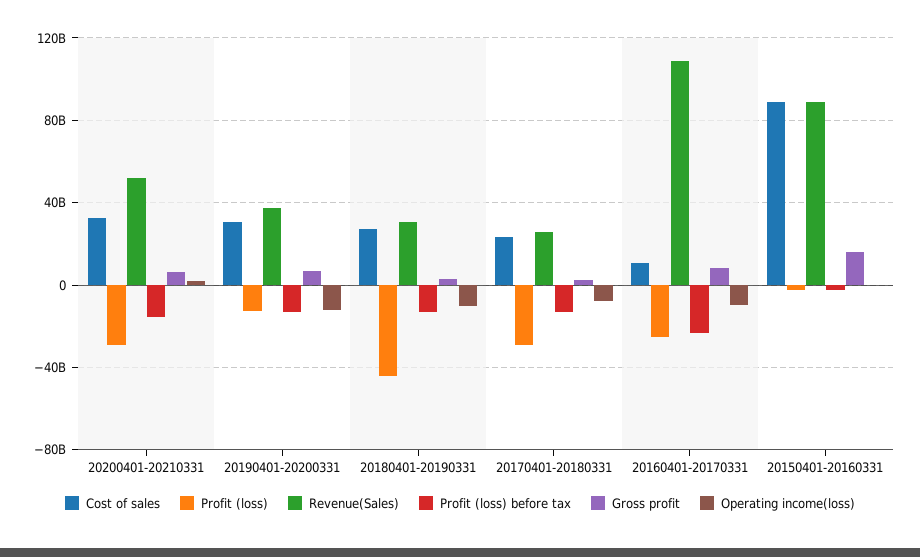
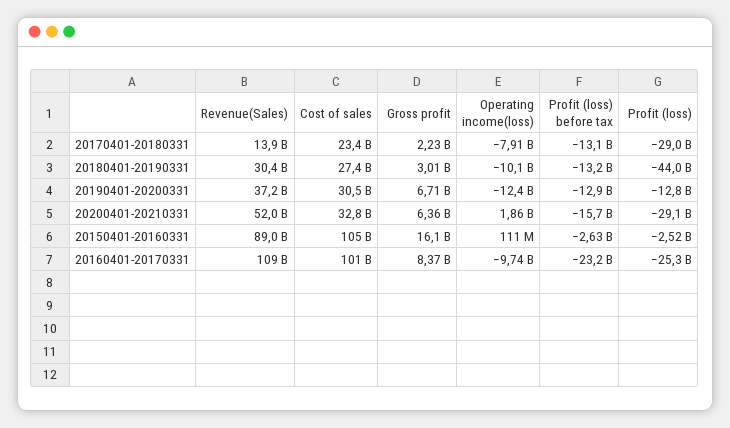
  {
    "Cost of sales": {
      "20200401-20210331": 32800000000,
      "20190401-20200331": 30500000000,
      "20180401-20190331": 27400000000,
      "20170401-20180331": 23400000000,
-     "20160401-20170331": 10000000000,
+     "20160401-20170331": 101000000000,
-     "20150401-20160331": 90000000000
+     "20150401-20160331": 105000000000
    },
    "Profit (loss)": {
      "20200401-20210331": -29100000000,
      "20190401-20200331": -12800000000,
      "20180401-20190331": -44000000000,
      "20170401-20180331": -29000000000,
      "20160401-20170331": -25300000000,
      "20150401-20160331": -2520000000
    },
    "Revenue(Sales)": {
      "20200401-20210331": 52000000000,
      "20190401-20200331": 37200000000,
      "20180401-20190331": 30400000000,
-     "20170401-20180331": 25000000000,
+     "20170401-20180331": 13900000000,
      "20160401-20170331": 109000000000,
      "20150401-20160331": 89000000000
    },
    "Profit (loss) before tax": {
      "20200401-20210331": -15700000000,
      "20190401-20200331": -12900000000,
      "20180401-20190331": -13200000000,
      "20170401-20180331": -13100000000,
      "20160401-20170331": -23200000000,
      "20150401-20160331": -2630000000
    },
    "Gross profit": {
      "20200401-20210331": 6360000000,
      "20190401-20200331": 6710000000,
      "20180401-20190331": 3010000000,
      "20170401-20180331": 2230000000,
      "20160401-20170331": 8370000000,
      "20150401-20160331": 16100000000
    },
    "Operating income(loss)": {
      "20200401-20210331": 1860000000,
      "20190401-20200331": -12400000000,
      "20180401-20190331": -10100000000,
      "20170401-20180331": -7910000000,
      "20160401-20170331": -9740000000,
      "20150401-20160331": 111000000
    }
  }

